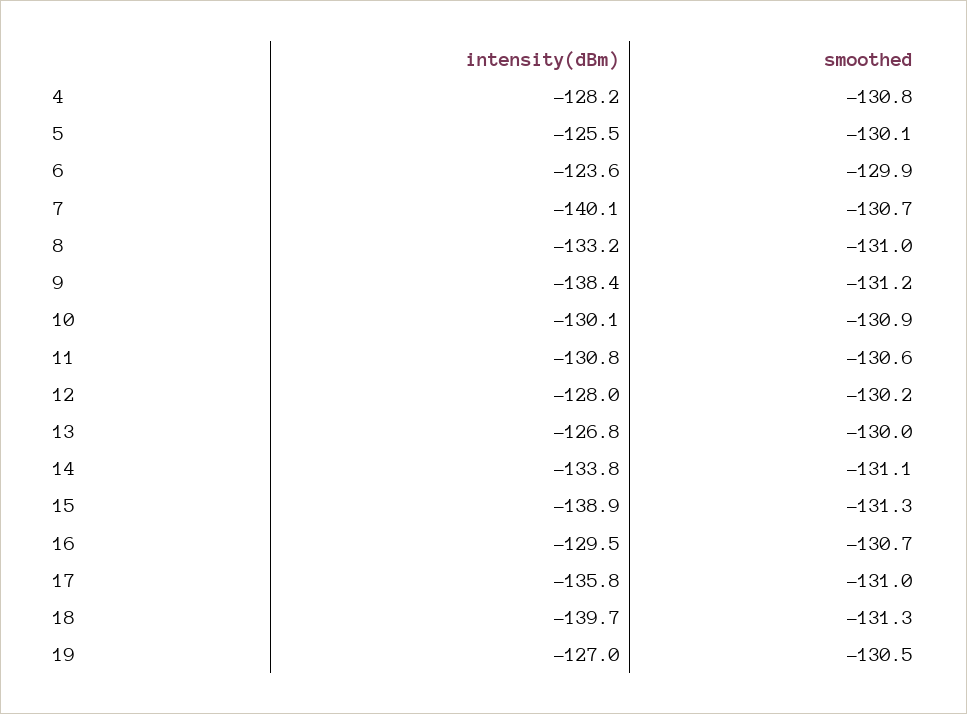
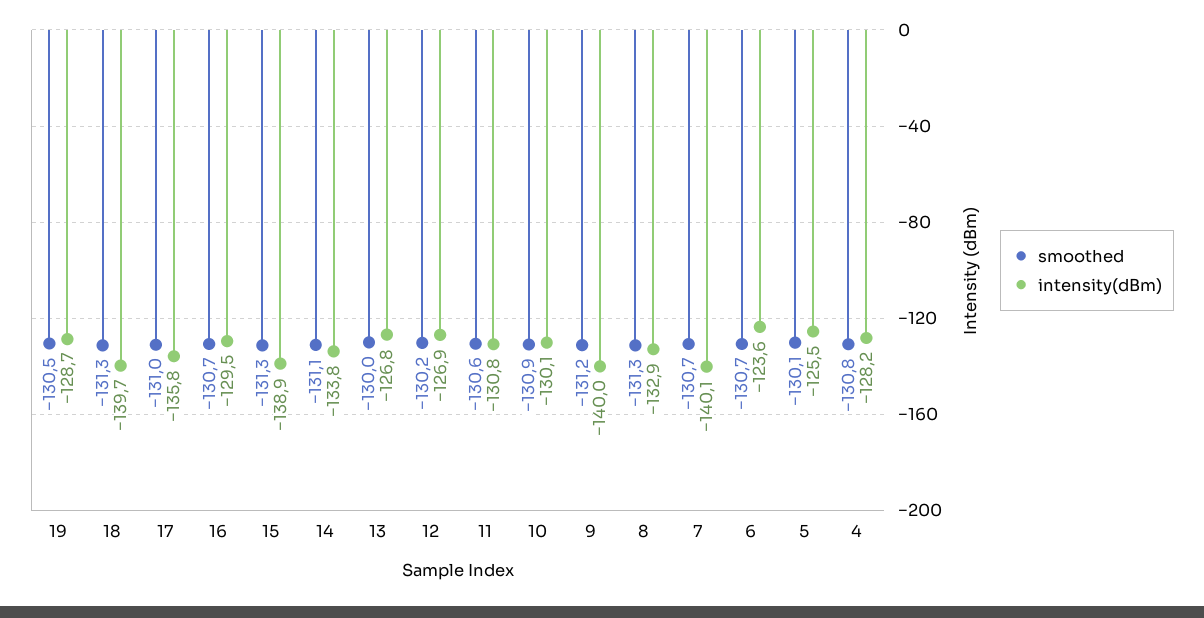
  {
    "intensity(dBm)": {
      "4": -128.2,
      "5": -125.5,
      "6": -123.6,
      "7": -140.1,
-     "8": -133.2,
+     "8": -132.9,
-     "9": -138.4,
+     "9": -140,
      "10": -130.1,
      "11": -130.8,
-     "12": -128,
+     "12": -126.9,
      "13": -126.8,
      "14": -133.8,
      "15": -138.9,
      "16": -129.5,
      "17": -135.8,
      "18": -139.7,
-     "19": -127
+     "19": -128.7
    },
    "smoothed": {
      "4": -130.8,
      "5": -130.1,
-     "6": -129.9,
+     "6": -130.7,
      "7": -130.7,
-     "8": -131,
+     "8": -131.3,
      "9": -131.2,
      "10": -130.9,
      "11": -130.6,
      "12": -130.2,
      "13": -130,
      "14": -131.1,
      "15": -131.3,
      "16": -130.7,
      "17": -131,
      "18": -131.3,
      "19": -130.5
    }
  }

